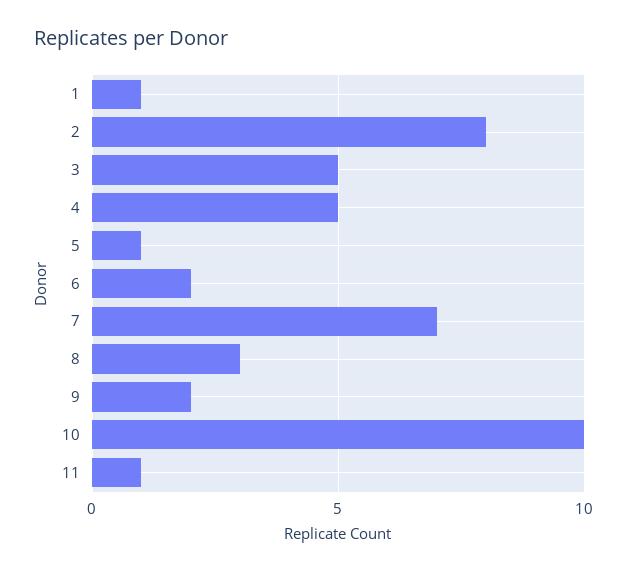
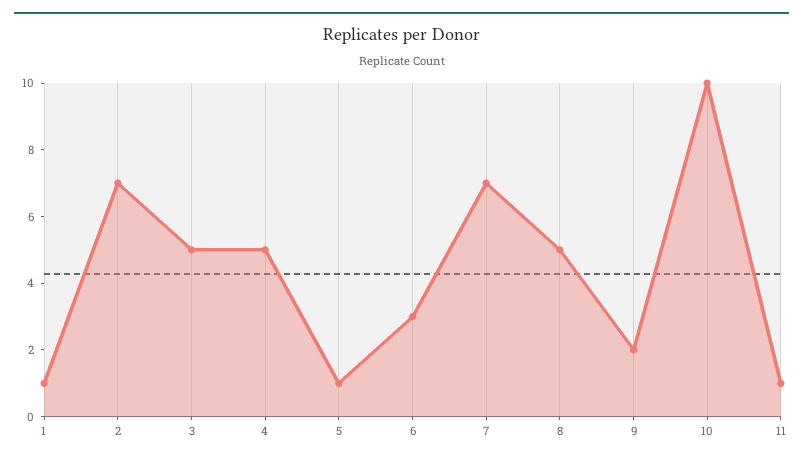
  {
    "1": 1,
-   "2": 8,
+   "2": 7,
    "3": 5,
    "4": 5,
    "5": 1,
-   "6": 2,
+   "6": 3,
    "7": 7,
-   "8": 3,
+   "8": 5,
    "9": 2,
    "10": 10,
    "11": 1
  }

